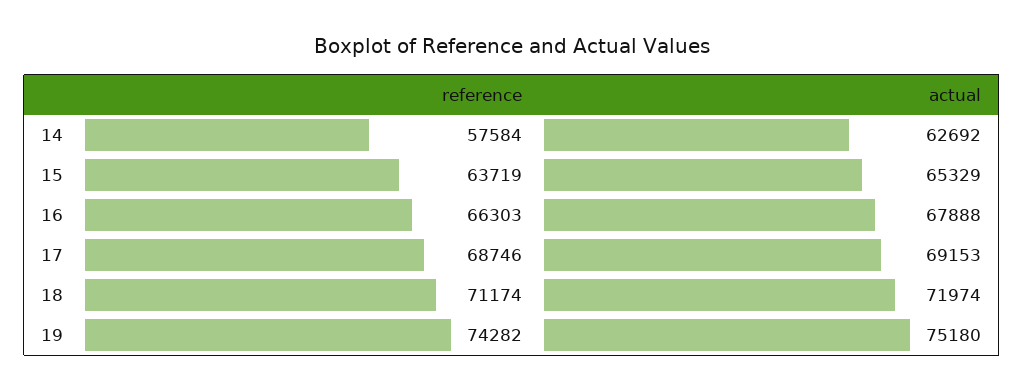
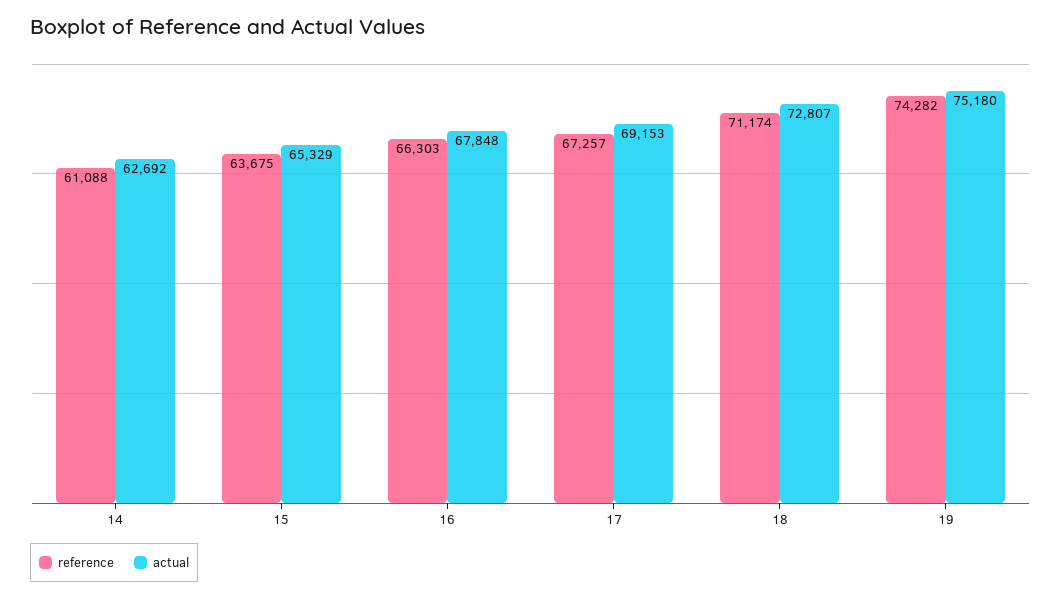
  {
    "reference": {
-     "14": 57584,
+     "14": 61088,
-     "15": 63719,
+     "15": 63675,
      "16": 66303,
-     "17": 68746,
+     "17": 67257,
      "18": 71174,
      "19": 74282
    },
    "actual": {
      "14": 62692,
      "15": 65329,
-     "16": 67888,
+     "16": 67848,
      "17": 69153,
-     "18": 71974,
+     "18": 72807,
      "19": 75180
    }
  }

